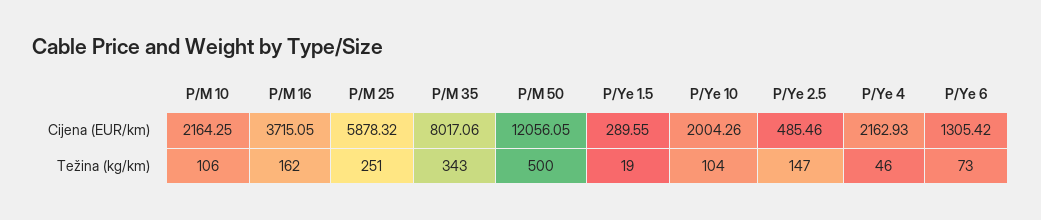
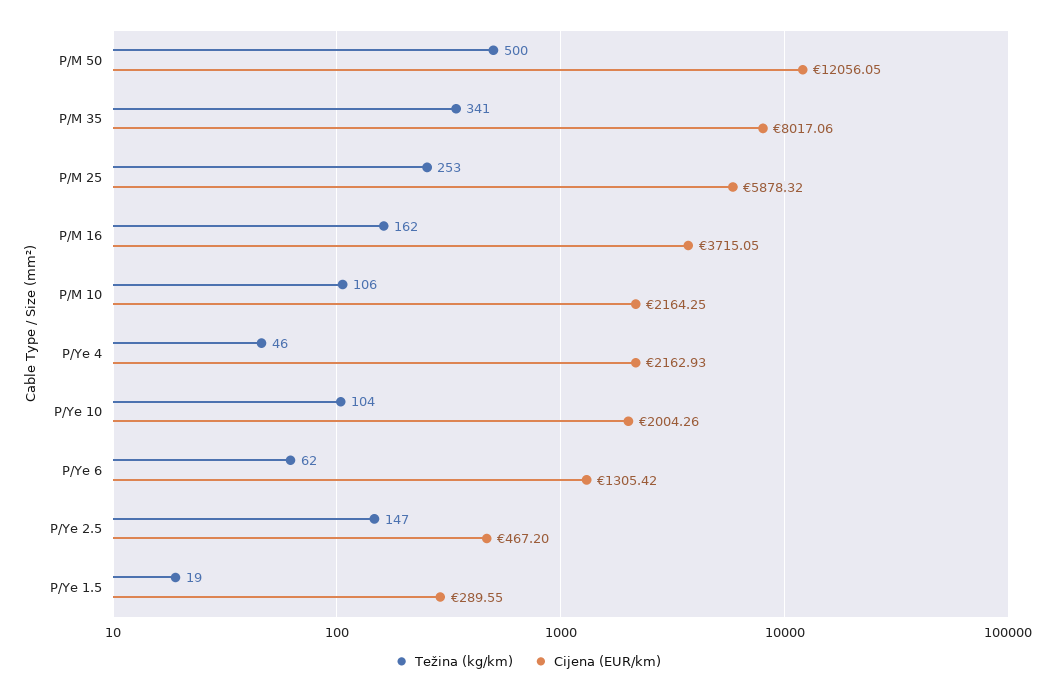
  {
    "Cijena (EUR/km)": {
      "P/M 10": 2164.25,
      "P/M 16": 3715.05,
      "P/M 25": 5878.32,
      "P/M 35": 8017.06,
      "P/M 50": 12056.05,
      "P/Ye 1.5": 289.55,
      "P/Ye 10": 2004.26,
-     "P/Ye 2.5": 485.46,
+     "P/Ye 2.5": 467.2,
      "P/Ye 4": 2162.93,
      "P/Ye 6": 1305.42
    },
    "Težina (kg/km)": {
      "P/M 10": 106,
      "P/M 16": 162,
-     "P/M 25": 251,
+     "P/M 25": 253,
-     "P/M 35": 343,
+     "P/M 35": 341,
      "P/M 50": 500,
      "P/Ye 1.5": 19,
      "P/Ye 10": 104,
      "P/Ye 2.5": 147,
      "P/Ye 4": 46,
-     "P/Ye 6": 73
+     "P/Ye 6": 62
    }
  }

